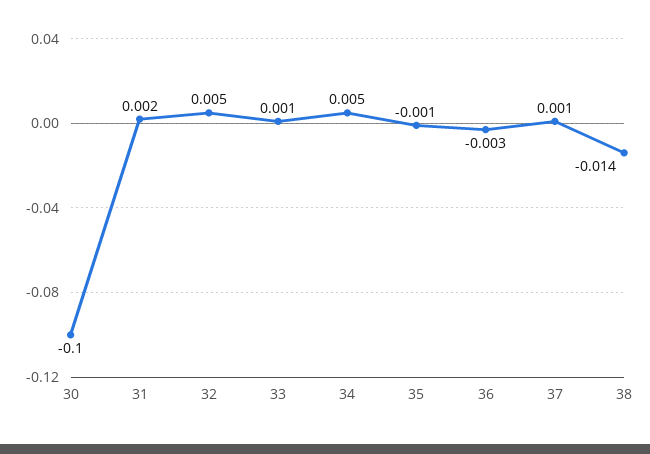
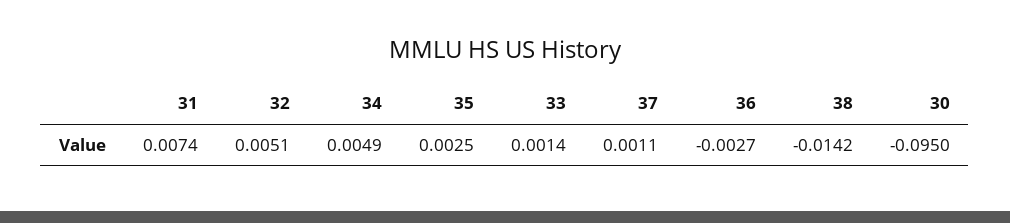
  {
-   "30": -0.1,
+   "30": -0.095,
-   "31": 0.002,
+   "31": 0.0074,
    "32": 0.0051,
    "33": 0.0014,
    "34": 0.0049,
-   "35": -0.001,
+   "35": 0.0025,
    "36": -0.0027,
    "37": 0.0011,
    "38": -0.0142
  }

